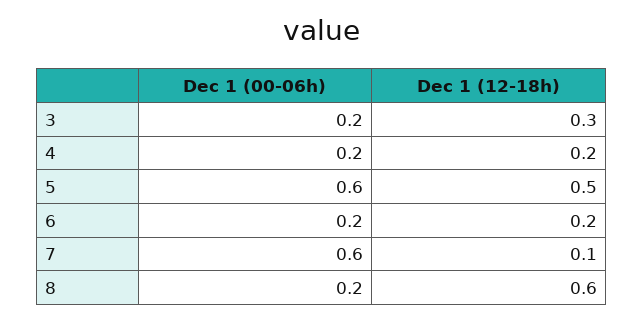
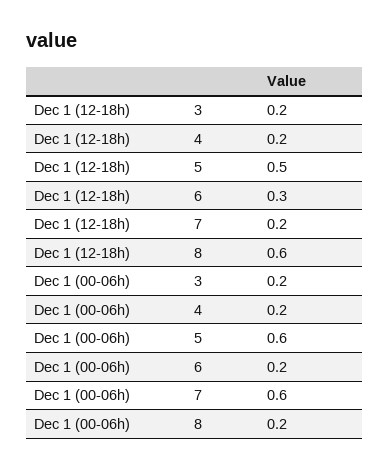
  {
    "Dec 1 (00-06h)": {
      "3": 0.2,
      "4": 0.2,
      "5": 0.6,
      "6": 0.2,
      "7": 0.6,
      "8": 0.2
    },
    "Dec 1 (12-18h)": {
-     "3": 0.3,
+     "3": 0.2,
      "4": 0.2,
      "5": 0.5,
-     "6": 0.2,
+     "6": 0.3,
-     "7": 0.1,
+     "7": 0.2,
      "8": 0.6
    }
  }

